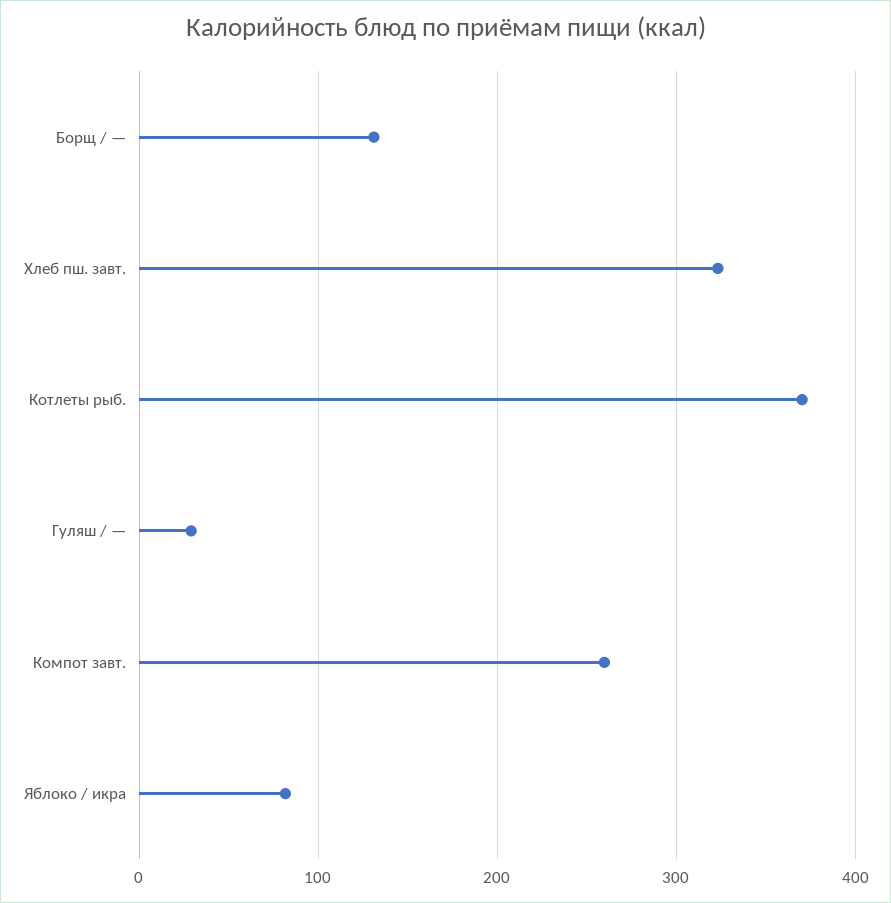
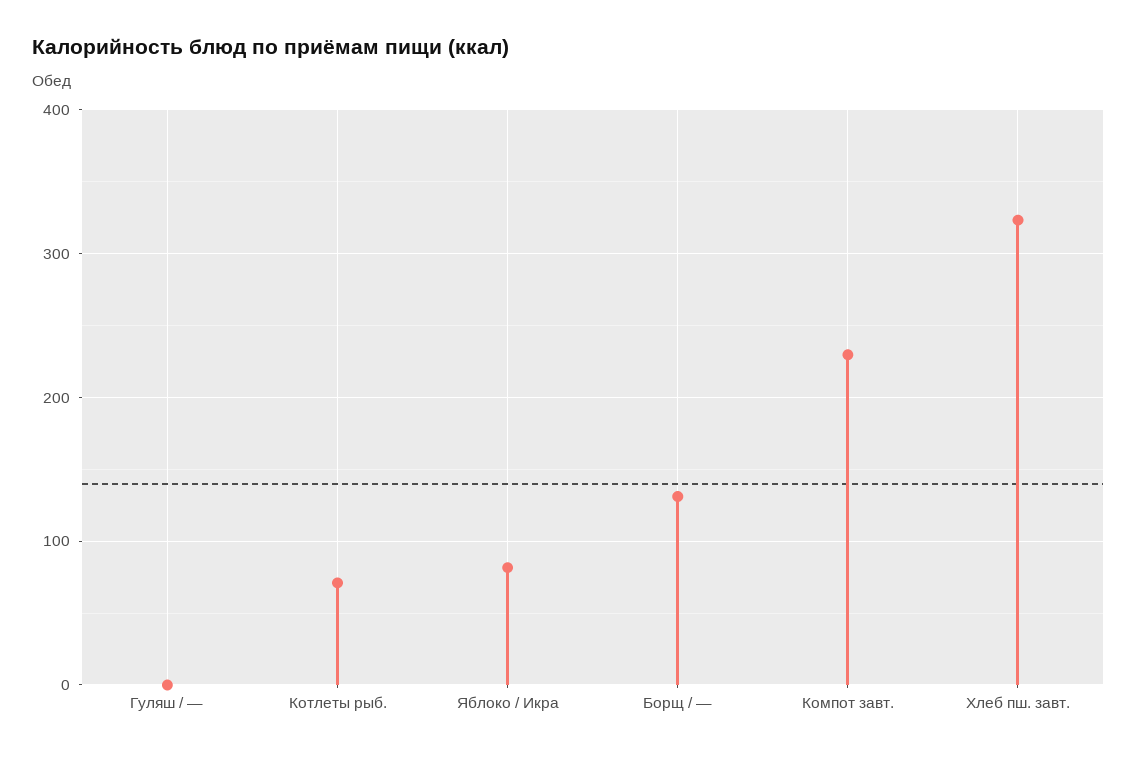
  {
    "Борщ / —": 130,
    "Хлеб пш. завт.": 320,
-   "Котлеты рыб.": 370,
+   "Котлеты рыб.": 70,
-   "Гуляш / —": 30,
+   "Гуляш / —": 0,
-   "Компот завт.": 260,
+   "Компот завт.": 230,
    "Яблоко / икра": 80
  }

